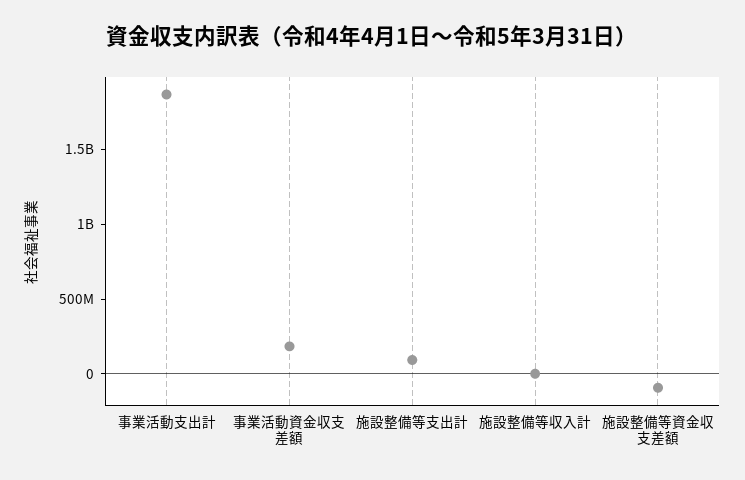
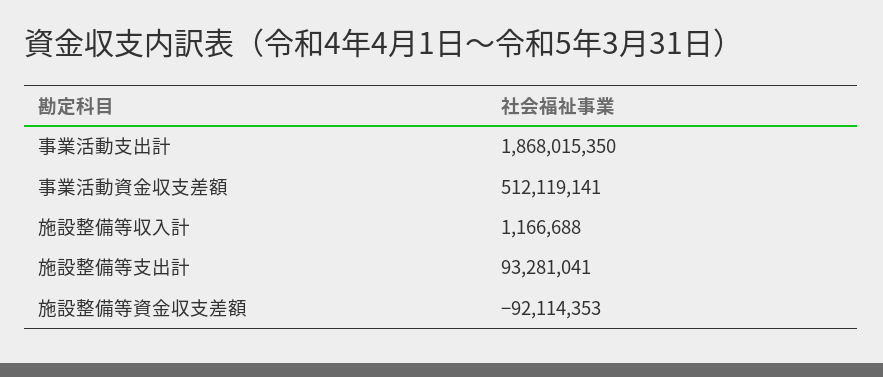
  {
    "事業活動支出計": 1868015350,
-   "事業活動資金収支差額": 200000000,
+   "事業活動資金収支差額": 512119141,
    "施設整備等支出計": 93281041,
    "施設整備等収入計": 1166688,
    "施設整備等資金収支差額": -92114353
  }

